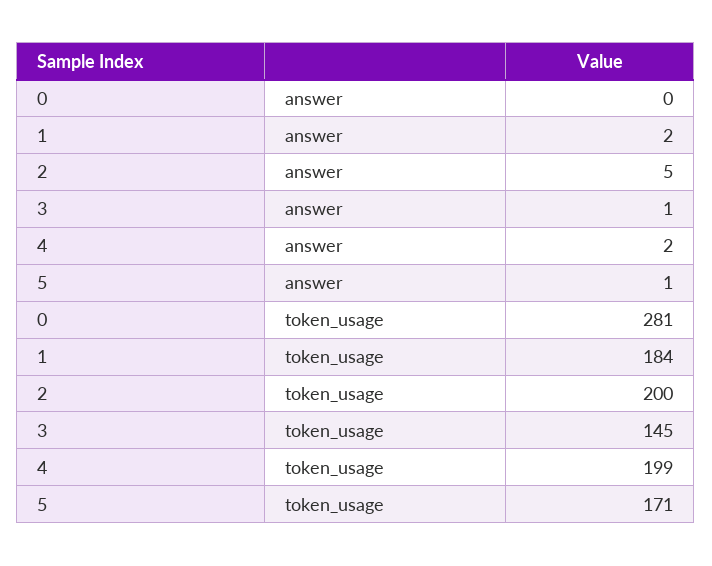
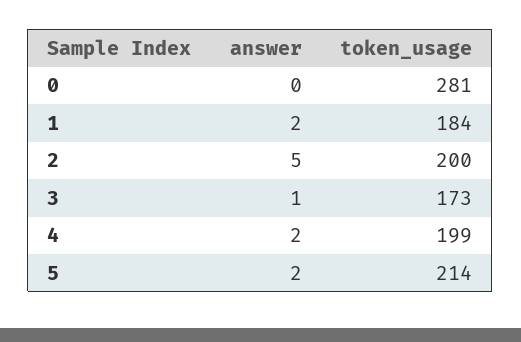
  {
    "0": {
      "answer": 0,
      "token_usage": 281
    },
    "1": {
      "answer": 2,
      "token_usage": 184
    },
    "2": {
      "answer": 5,
      "token_usage": 200
    },
    "3": {
      "answer": 1,
-     "token_usage": 145
+     "token_usage": 173
    },
    "4": {
      "answer": 2,
      "token_usage": 199
    },
    "5": {
-     "answer": 1,
+     "answer": 2,
-     "token_usage": 171
+     "token_usage": 214
    }
  }

